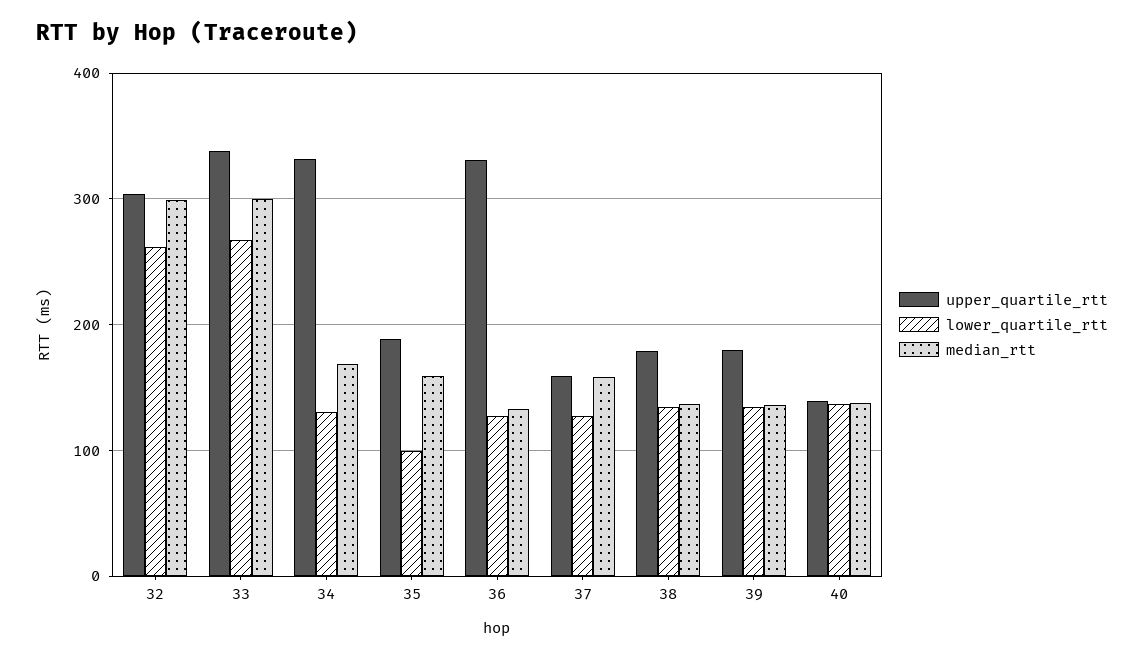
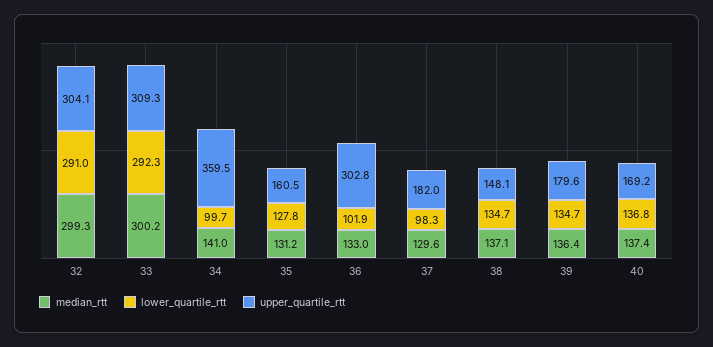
  {
    "upper_quartile_rtt": {
      "32": 304.1,
-     "33": 340,
+     "33": 309.3,
-     "34": 330,
+     "34": 359.5,
-     "35": 190,
+     "35": 160.5,
-     "36": 330,
+     "36": 302.8,
-     "37": 160,
+     "37": 182,
-     "38": 180,
+     "38": 148.1,
      "39": 179.6,
-     "40": 140
+     "40": 169.2
    },
    "lower_quartile_rtt": {
-     "32": 260,
+     "32": 291,
-     "33": 270,
+     "33": 292.3,
-     "34": 130,
+     "34": 99.7,
-     "35": 100,
+     "35": 127.8,
-     "36": 130,
+     "36": 101.9,
-     "37": 130,
+     "37": 98.3,
      "38": 134.7,
      "39": 134.7,
      "40": 136.8
    },
    "median_rtt": {
      "32": 299.3,
      "33": 300.2,
-     "34": 170,
+     "34": 141,
-     "35": 160,
+     "35": 131.2,
      "36": 133,
-     "37": 160,
+     "37": 129.6,
      "38": 137.1,
      "39": 136.4,
      "40": 137.4
    }
  }

